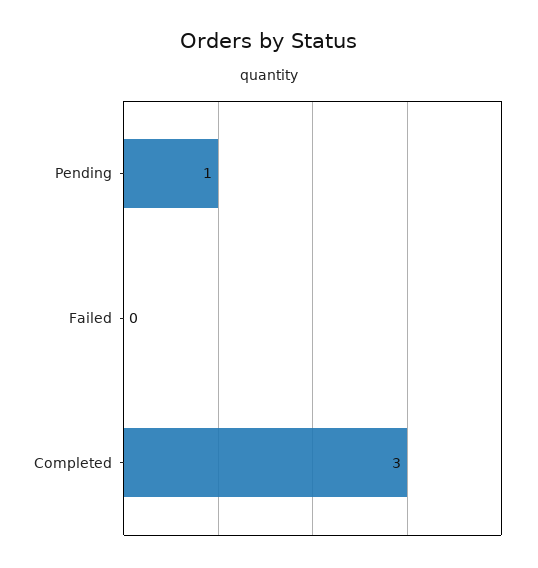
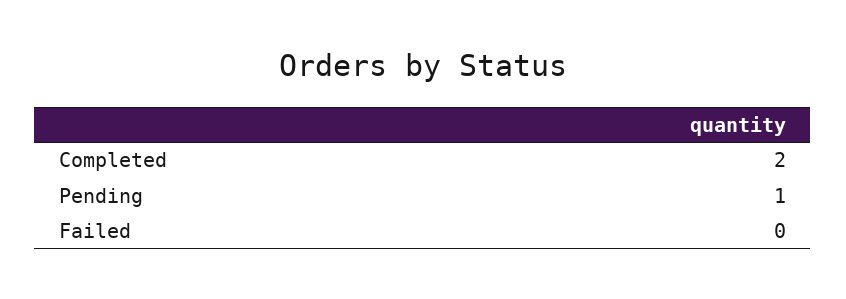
  {
    "Pending": 1,
    "Failed": 0,
-   "Completed": 3
+   "Completed": 2
  }

